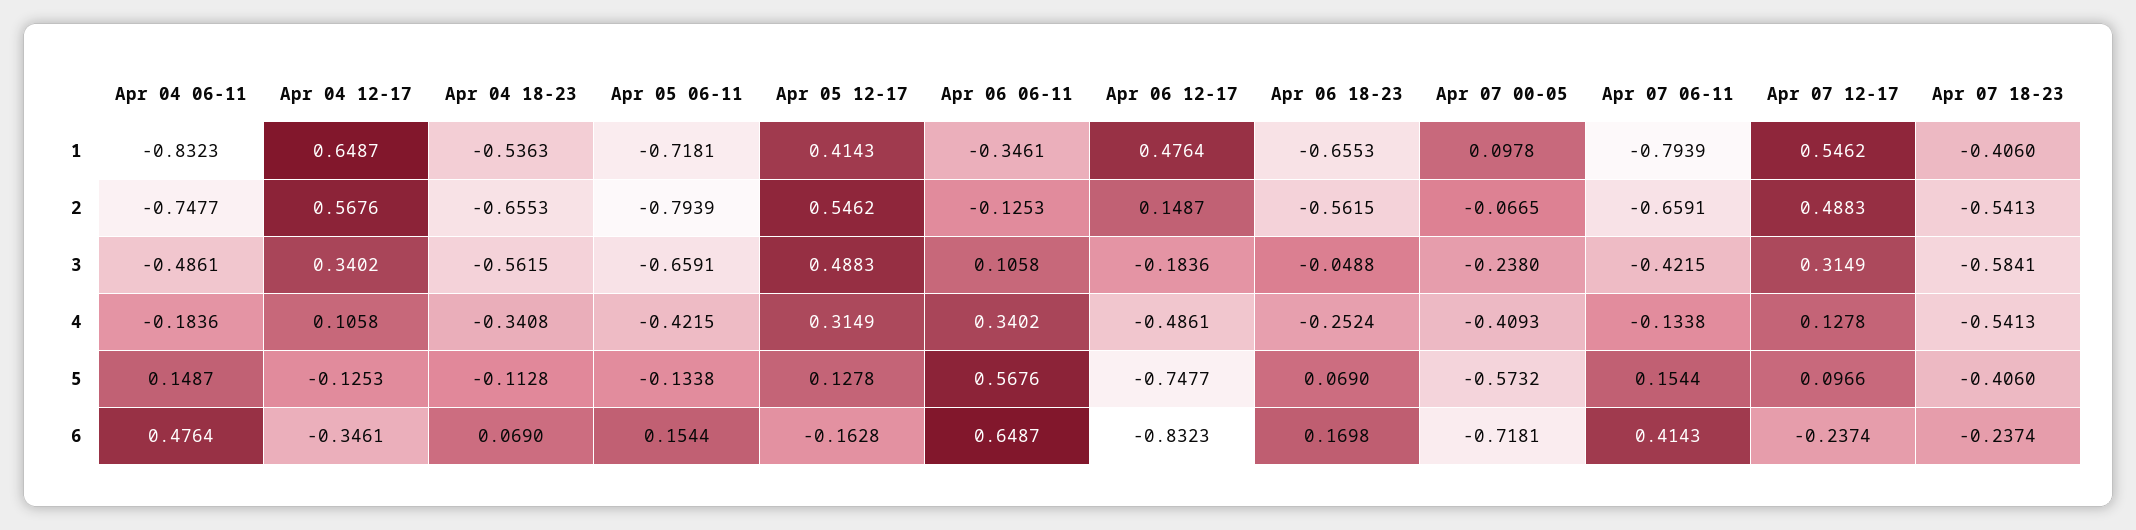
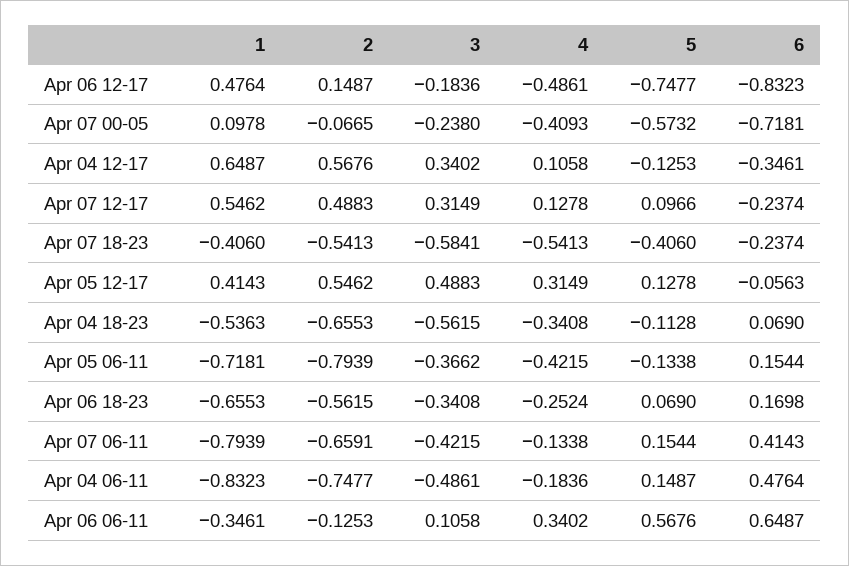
  {
    "Apr 04 06-11": {
      "1": -0.8323,
      "2": -0.7477,
      "3": -0.4861,
      "4": -0.1836,
      "5": 0.1487,
      "6": 0.4764
    },
    "Apr 04 12-17": {
      "1": 0.6487,
      "2": 0.5676,
      "3": 0.3402,
      "4": 0.1058,
      "5": -0.1253,
      "6": -0.3461
    },
    "Apr 04 18-23": {
      "1": -0.5363,
      "2": -0.6553,
      "3": -0.5615,
      "4": -0.3408,
      "5": -0.1128,
      "6": 0.069
    },
    "Apr 05 06-11": {
      "1": -0.7181,
      "2": -0.7939,
-     "3": -0.6591,
+     "3": -0.3662,
      "4": -0.4215,
      "5": -0.1338,
      "6": 0.1544
    },
    "Apr 05 12-17": {
      "1": 0.4143,
      "2": 0.5462,
      "3": 0.4883,
      "4": 0.3149,
      "5": 0.1278,
-     "6": -0.1628
+     "6": -0.0563
    },
    "Apr 06 06-11": {
      "1": -0.3461,
      "2": -0.1253,
      "3": 0.1058,
      "4": 0.3402,
      "5": 0.5676,
      "6": 0.6487
    },
    "Apr 06 12-17": {
      "1": 0.4764,
      "2": 0.1487,
      "3": -0.1836,
      "4": -0.4861,
      "5": -0.7477,
      "6": -0.8323
    },
    "Apr 06 18-23": {
      "1": -0.6553,
      "2": -0.5615,
-     "3": -0.0488,
+     "3": -0.3408,
      "4": -0.2524,
      "5": 0.069,
      "6": 0.1698
    },
    "Apr 07 00-05": {
      "1": 0.0978,
      "2": -0.0665,
      "3": -0.238,
      "4": -0.4093,
      "5": -0.5732,
      "6": -0.7181
    },
    "Apr 07 06-11": {
      "1": -0.7939,
      "2": -0.6591,
      "3": -0.4215,
      "4": -0.1338,
      "5": 0.1544,
      "6": 0.4143
    },
    "Apr 07 12-17": {
      "1": 0.5462,
      "2": 0.4883,
      "3": 0.3149,
      "4": 0.1278,
      "5": 0.0966,
      "6": -0.2374
    },
    "Apr 07 18-23": {
      "1": -0.406,
      "2": -0.5413,
      "3": -0.5841,
      "4": -0.5413,
      "5": -0.406,
      "6": -0.2374
    }
  }

